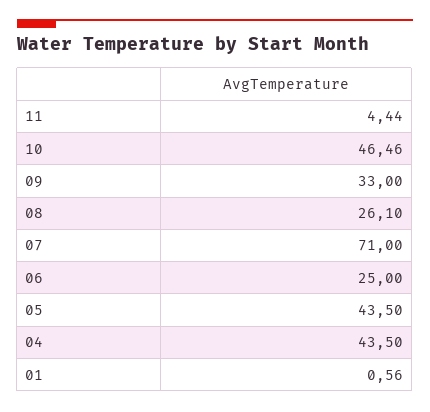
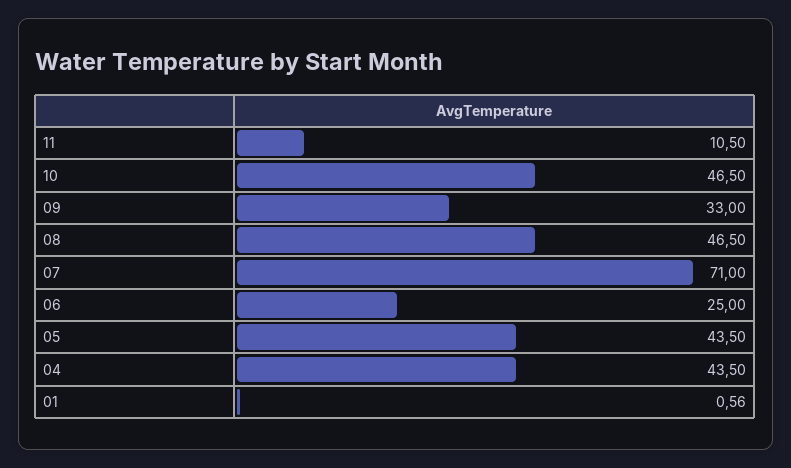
  {
-   "11": 4.44,
+   "11": 10.5,
-   "10": 46.46,
+   "10": 46.5,
    "09": 33,
-   "08": 26.1,
+   "08": 46.5,
    "07": 71,
    "06": 25,
    "05": 43.5,
    "04": 43.5,
    "01": 0.56
  }

